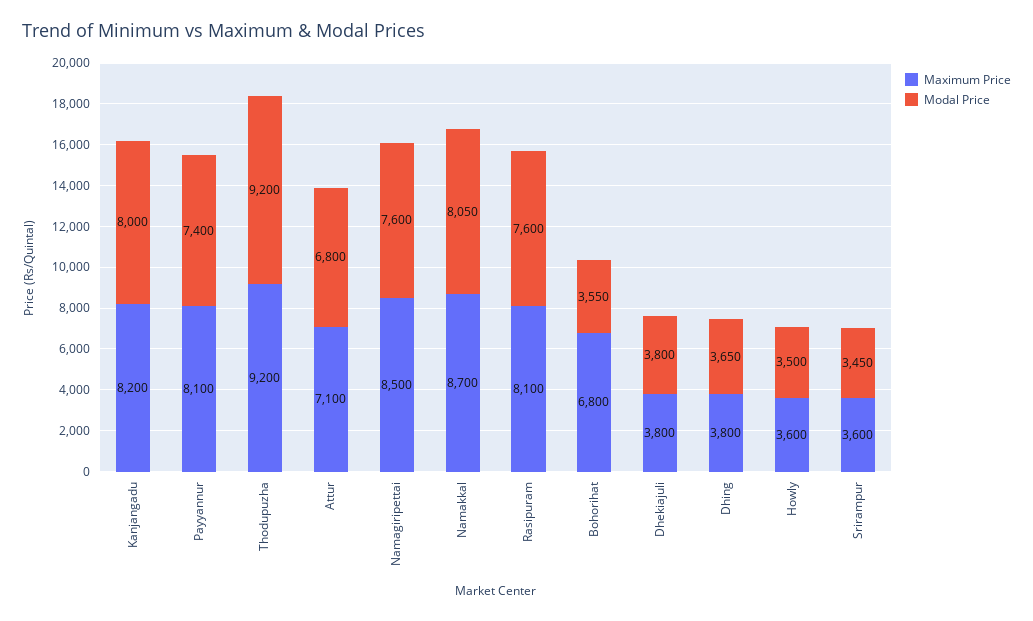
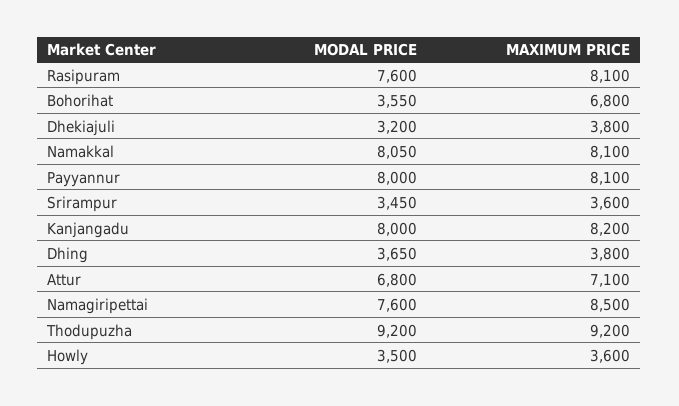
  {
    "Maximum Price": {
      "Kanjangadu": 8200,
      "Payyannur": 8100,
      "Thodupuzha": 9200,
      "Attur": 7100,
      "Namagiripettai": 8500,
-     "Namakkal": 8700,
+     "Namakkal": 8100,
      "Rasipuram": 8100,
      "Bohorihat": 6800,
      "Dhekiajuli": 3800,
      "Dhing": 3800,
      "Howly": 3600,
      "Srirampur": 3600
    },
    "Modal Price": {
      "Kanjangadu": 8000,
-     "Payyannur": 7400,
+     "Payyannur": 8000,
      "Thodupuzha": 9200,
      "Attur": 6800,
      "Namagiripettai": 7600,
      "Namakkal": 8050,
      "Rasipuram": 7600,
      "Bohorihat": 3550,
-     "Dhekiajuli": 3800,
+     "Dhekiajuli": 3200,
      "Dhing": 3650,
      "Howly": 3500,
      "Srirampur": 3450
    }
  }

